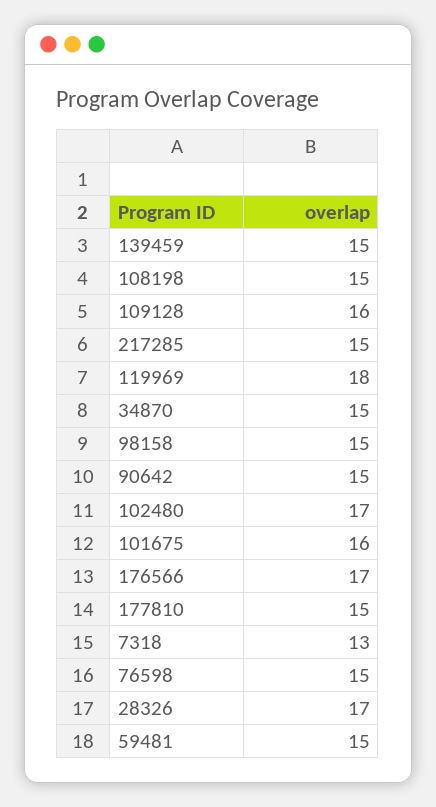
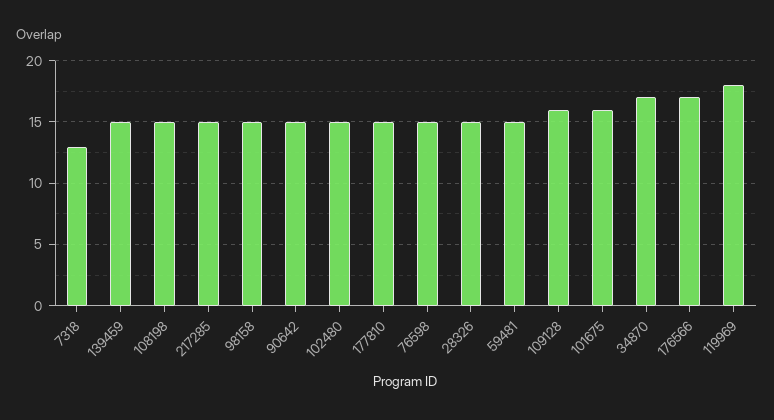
  {
    "139459": 15,
    "108198": 15,
    "109128": 16,
    "217285": 15,
    "119969": 18,
-   "34870": 15,
+   "34870": 17,
    "98158": 15,
    "90642": 15,
-   "102480": 17,
+   "102480": 15,
    "101675": 16,
    "176566": 17,
    "177810": 15,
    "7318": 13,
    "76598": 15,
-   "28326": 17,
+   "28326": 15,
    "59481": 15
  }

